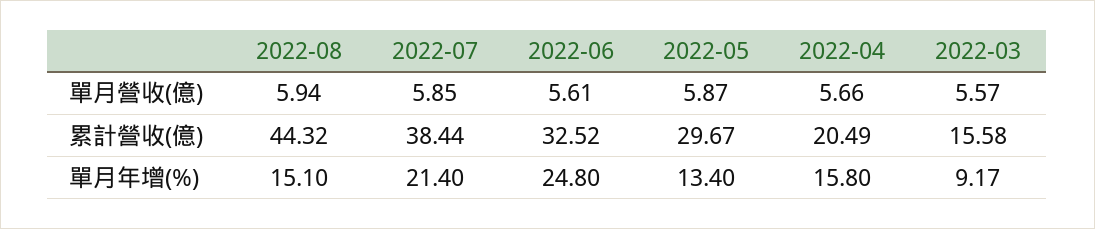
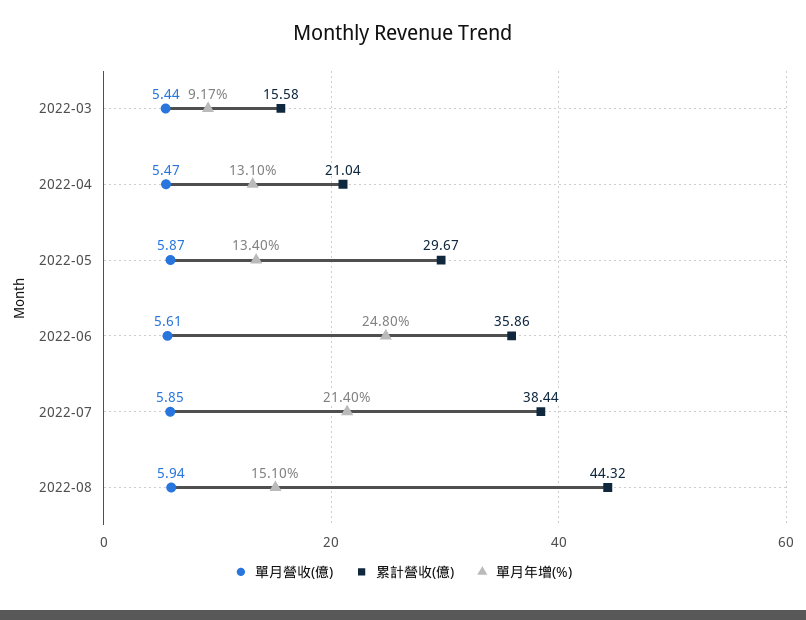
  {
    "單月營收(億)": {
      "2022-08": 5.94,
      "2022-07": 5.85,
      "2022-06": 5.61,
      "2022-05": 5.87,
-     "2022-04": 5.66,
+     "2022-04": 5.47,
-     "2022-03": 5.57
+     "2022-03": 5.44
    },
    "累計營收(億)": {
      "2022-08": 44.32,
      "2022-07": 38.44,
-     "2022-06": 32.52,
+     "2022-06": 35.86,
      "2022-05": 29.67,
-     "2022-04": 20.49,
+     "2022-04": 21.04,
      "2022-03": 15.58
    },
    "單月年增(%)": {
      "2022-08": 15.1,
      "2022-07": 21.4,
      "2022-06": 24.8,
      "2022-05": 13.4,
-     "2022-04": 15.8,
+     "2022-04": 13.1,
      "2022-03": 9.17
    }
  }

